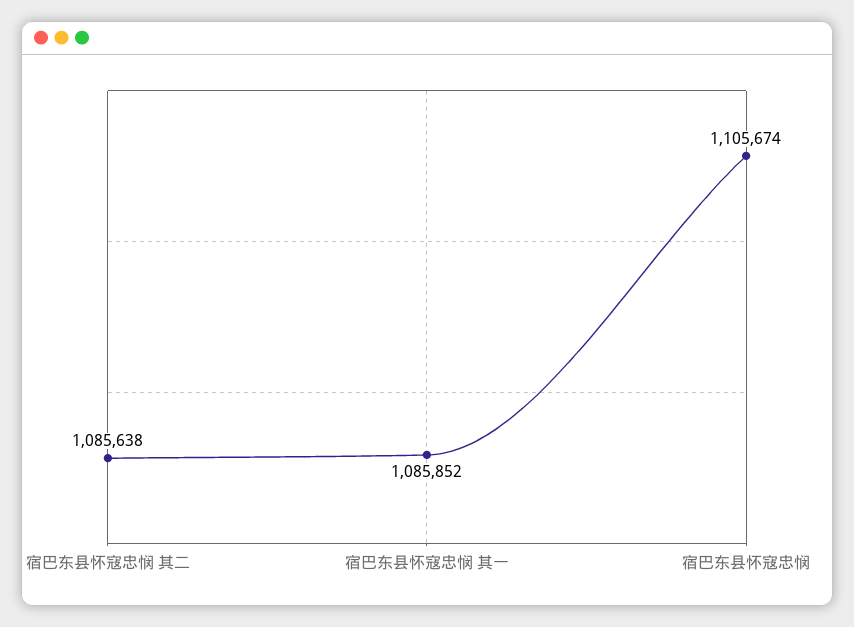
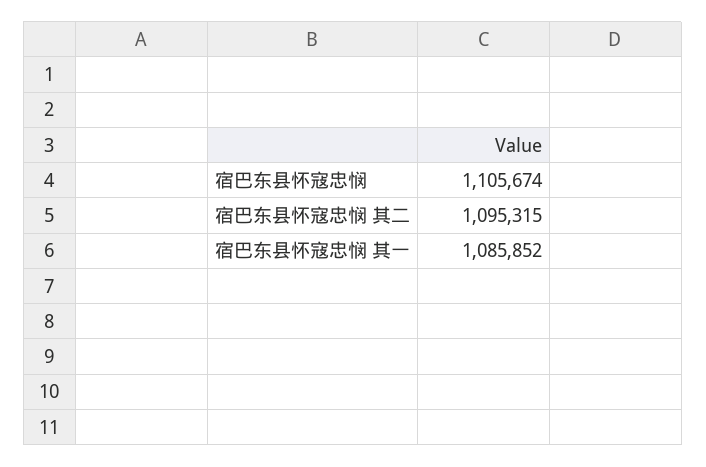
  {
-   "宿巴东县怀寇忠悯 其二": 1085638,
+   "宿巴东县怀寇忠悯 其二": 1095315,
    "宿巴东县怀寇忠悯 其一": 1085852,
    "宿巴东县怀寇忠悯": 1105674
  }

